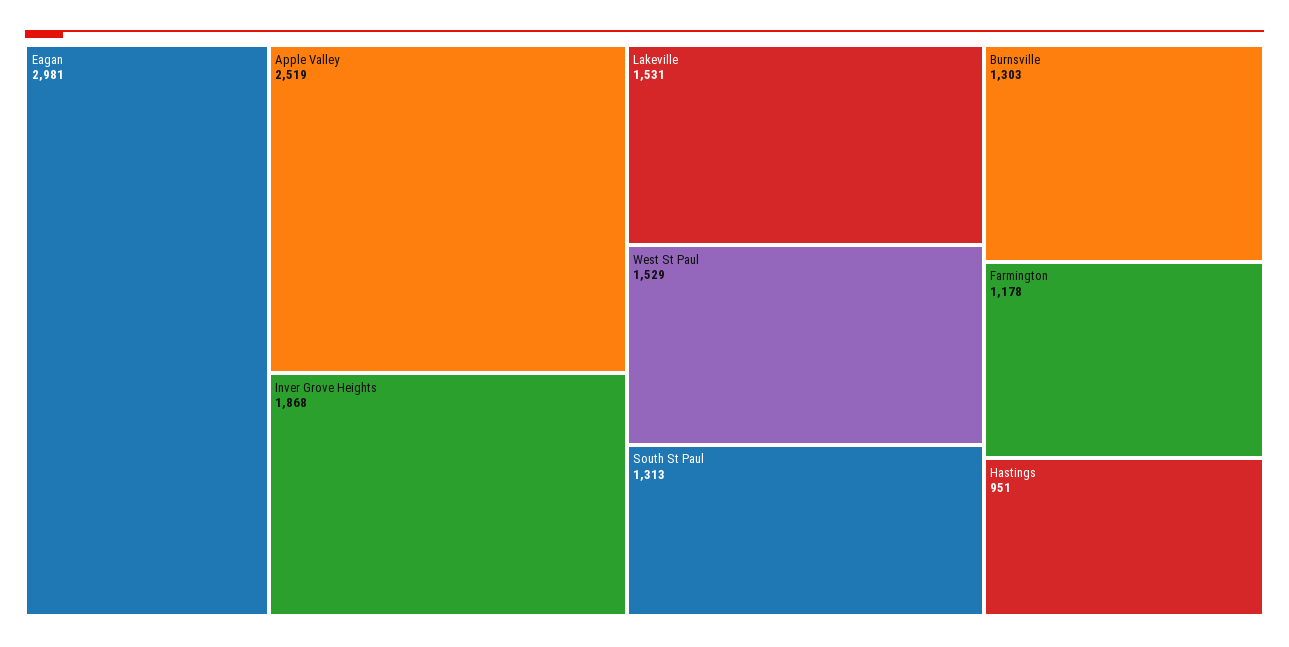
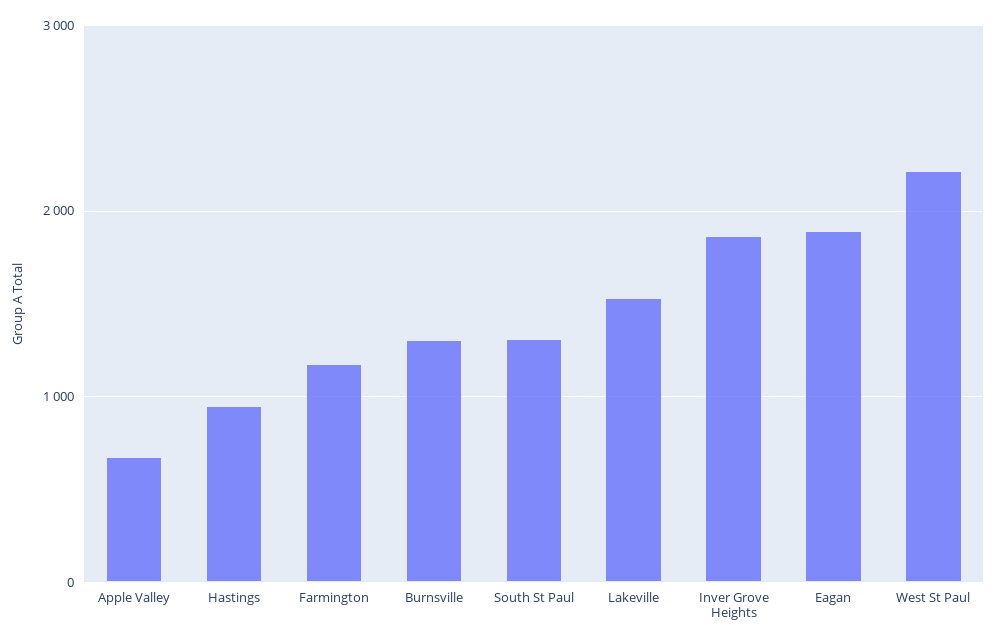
  {
-   "Eagan": 2981,
+   "Eagan": 1900,
-   "Apple Valley": 2519,
+   "Apple Valley": 700,
    "Inver Grove Heights": 1868,
    "Lakeville": 1531,
-   "West St Paul": 1529,
+   "West St Paul": 2200,
    "South St Paul": 1313,
    "Burnsville": 1303,
    "Farmington": 1178,
    "Hastings": 951
  }

